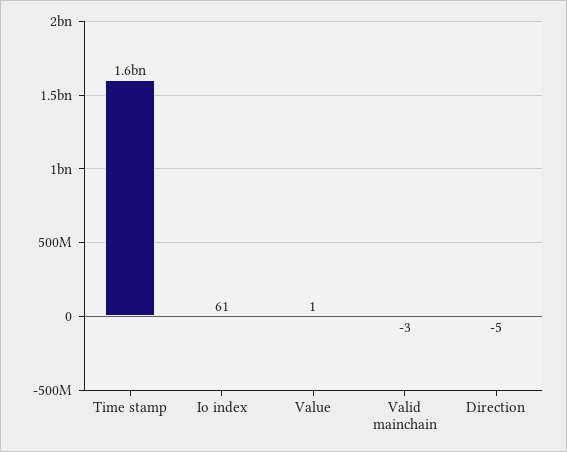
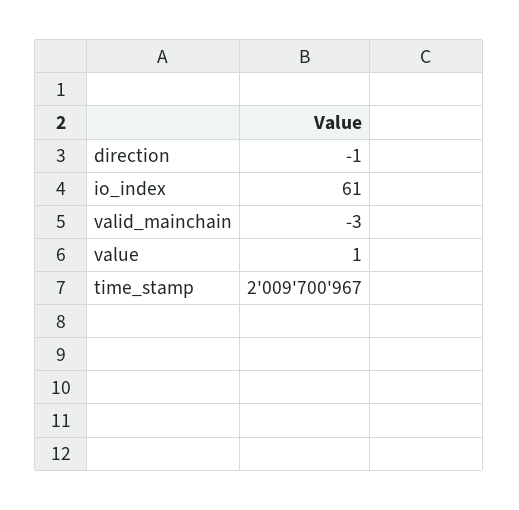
  {
-   "Time stamp": 1600000000,
+   "Time stamp": 2009700967,
    "Io index": 61,
    "Value": 1,
    "Valid mainchain": -3,
-   "Direction": -5
+   "Direction": -1
  }

